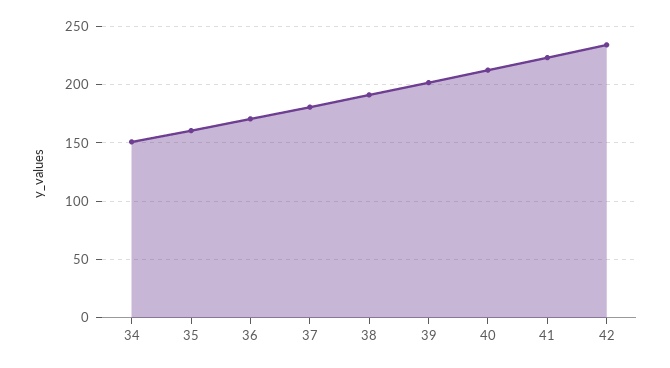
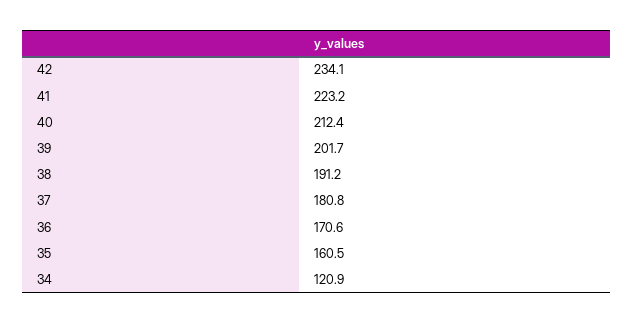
  {
-   "34": 150,
+   "34": 120.9,
    "35": 160.5,
    "36": 170.6,
    "37": 180.8,
    "38": 191.2,
    "39": 201.7,
    "40": 212.4,
    "41": 223.2,
    "42": 234.1
  }

